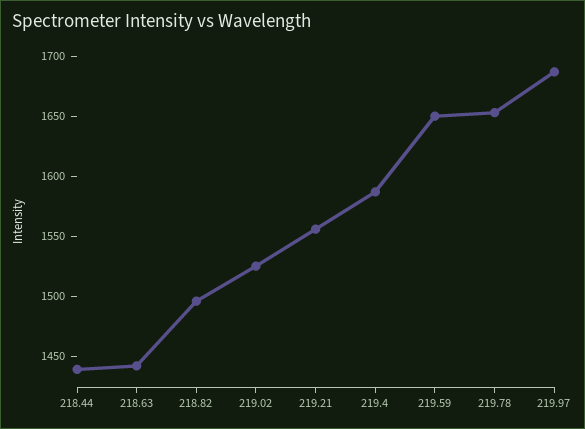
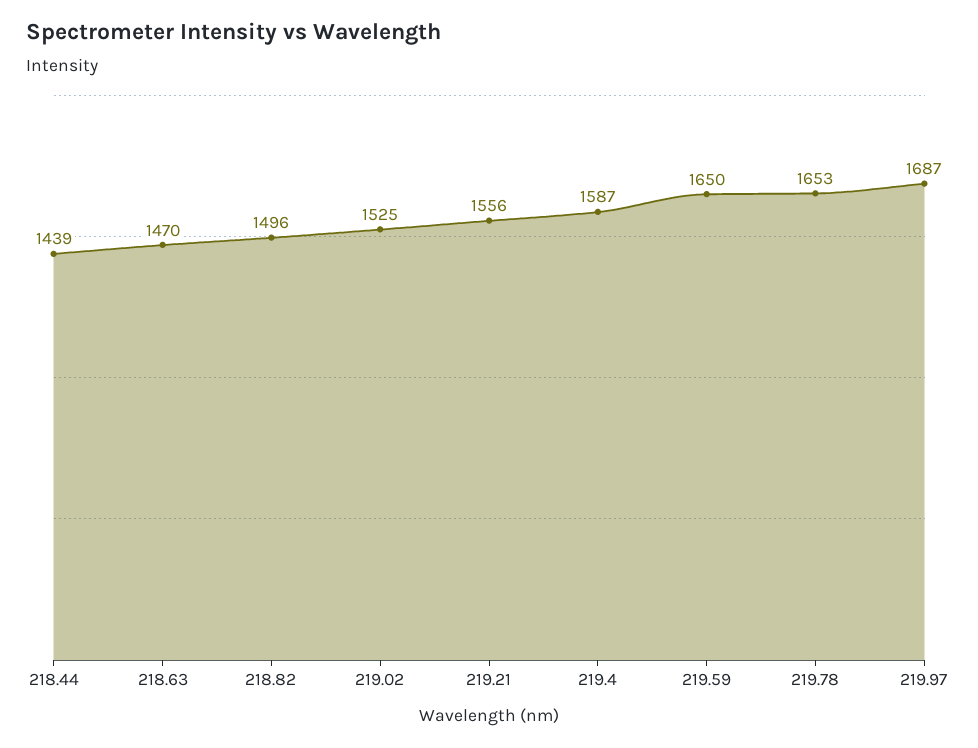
  {
    "218.44": 1439,
-   "218.63": 1440,
+   "218.63": 1470,
    "218.82": 1496,
    "219.02": 1525,
    "219.21": 1556,
    "219.4": 1587,
    "219.59": 1650,
    "219.78": 1653,
    "219.97": 1687
  }

